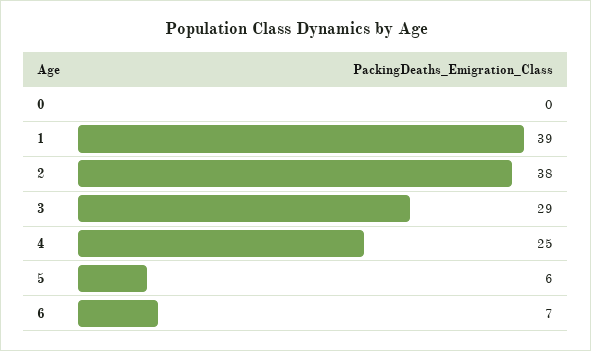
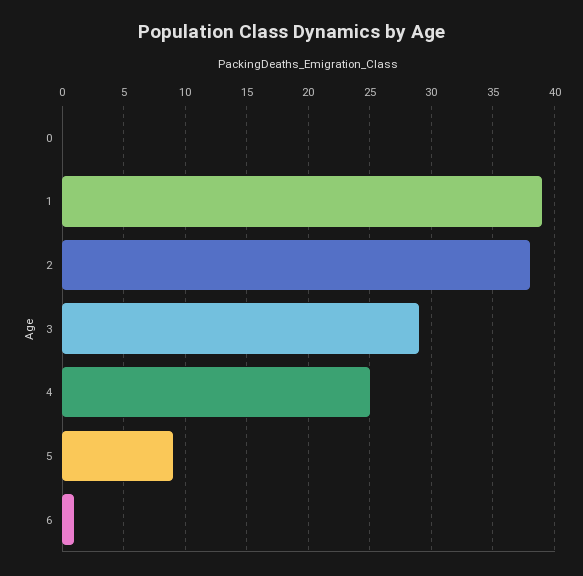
  {
    "0": 0,
    "1": 39,
    "2": 38,
    "3": 29,
    "4": 25,
-   "5": 6,
+   "5": 9,
-   "6": 7
+   "6": 1
  }

